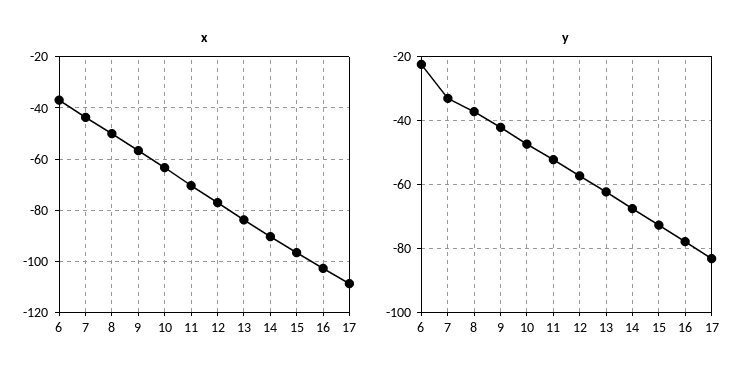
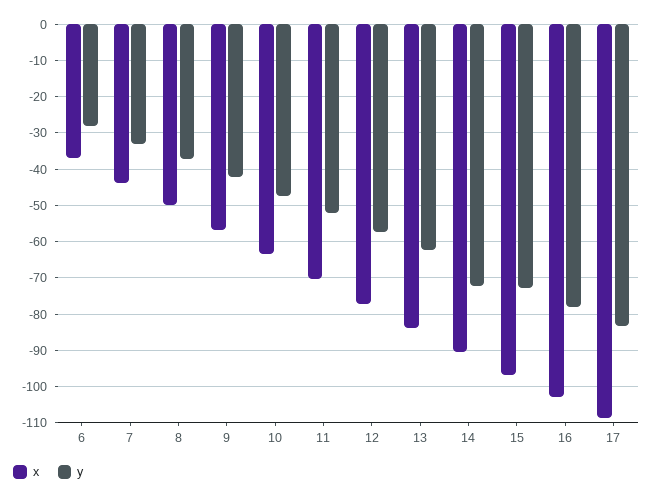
  {
    "x": {
      "6": -36,
      "7": -44,
      "8": -50,
      "9": -56,
      "10": -64,
      "11": -70,
      "12": -78,
      "13": -84,
      "14": -90,
      "15": -96,
      "16": -102,
      "17": -108
    },
    "y": {
-     "6": -22,
+     "6": -28,
      "7": -34,
      "8": -38,
      "9": -42,
      "10": -48,
      "11": -52,
      "12": -58,
      "13": -62,
-     "14": -68,
+     "14": -72,
      "15": -72,
      "16": -78,
      "17": -84
    }
  }

